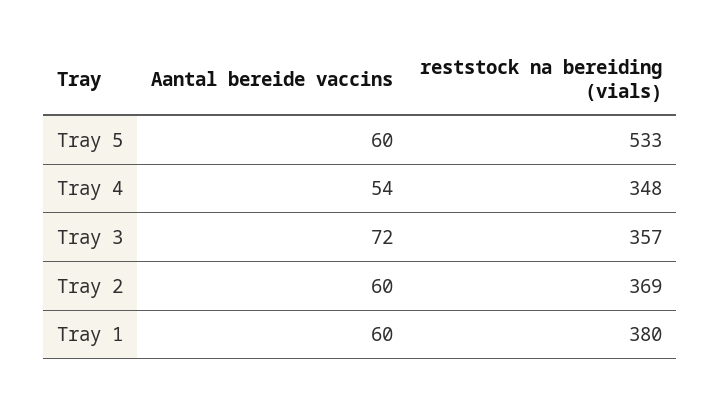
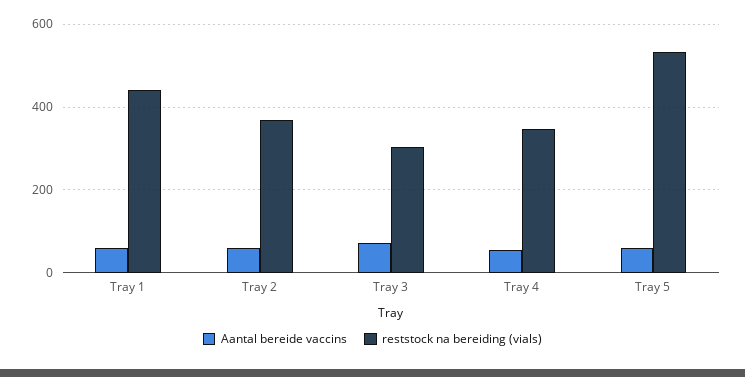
  {
    "Aantal bereide vaccins": {
      "Tray 5": 60,
      "Tray 4": 54,
      "Tray 3": 72,
      "Tray 2": 60,
      "Tray 1": 60
    },
    "reststock na bereiding (vials)": {
      "Tray 5": 533,
      "Tray 4": 348,
-     "Tray 3": 357,
+     "Tray 3": 300,
      "Tray 2": 369,
-     "Tray 1": 380
+     "Tray 1": 440
    }
  }

